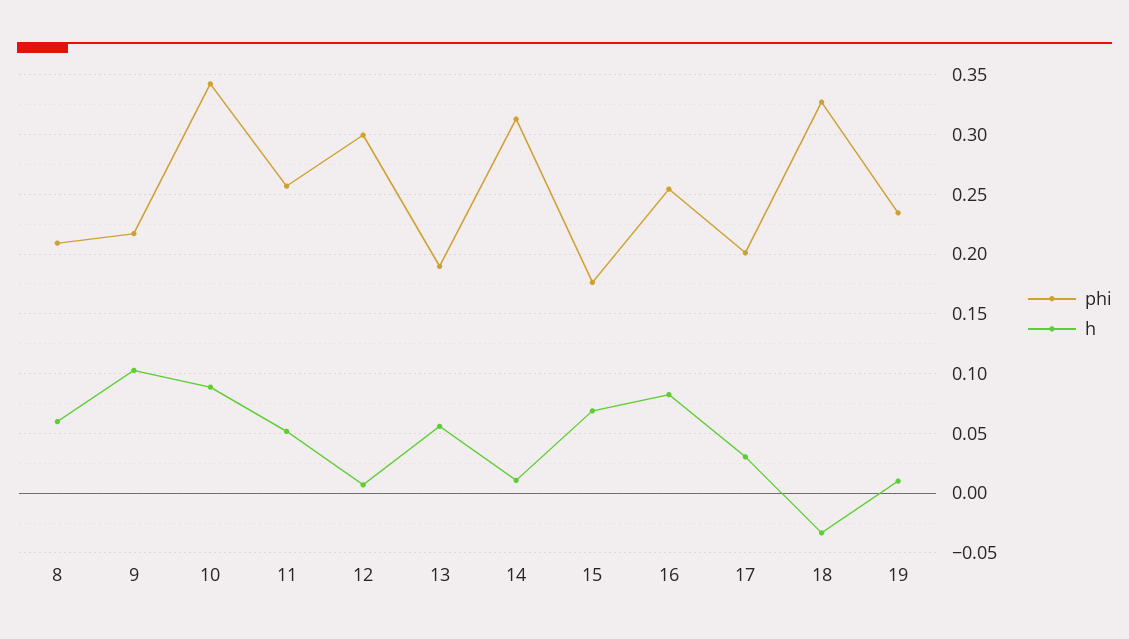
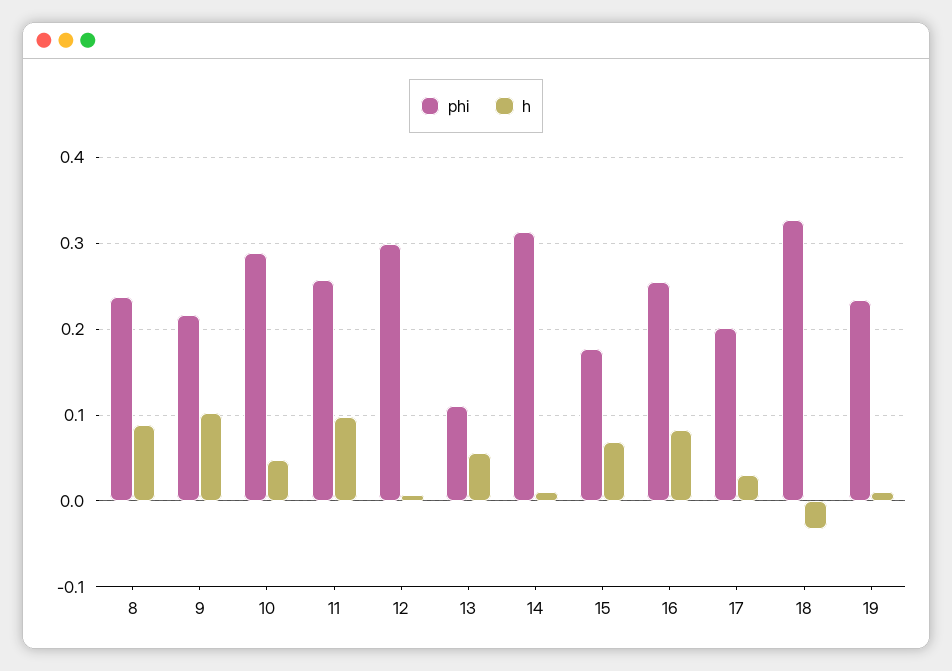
  {
    "phi": {
-     "8": 0.21,
+     "8": 0.24,
      "9": 0.22,
-     "10": 0.34,
+     "10": 0.29,
      "11": 0.26,
      "12": 0.3,
-     "13": 0.19,
+     "13": 0.11,
      "14": 0.31,
      "15": 0.18,
      "16": 0.25,
      "17": 0.2,
      "18": 0.33,
      "19": 0.23
    },
    "h": {
-     "8": 0.06,
+     "8": 0.09,
      "9": 0.1,
-     "10": 0.09,
+     "10": 0.05,
-     "11": 0.05,
+     "11": 0.1,
      "12": 0.01,
      "13": 0.06,
      "14": 0.01,
      "15": 0.07,
      "16": 0.08,
      "17": 0.03,
      "18": -0.03,
      "19": 0.01
    }
  }

